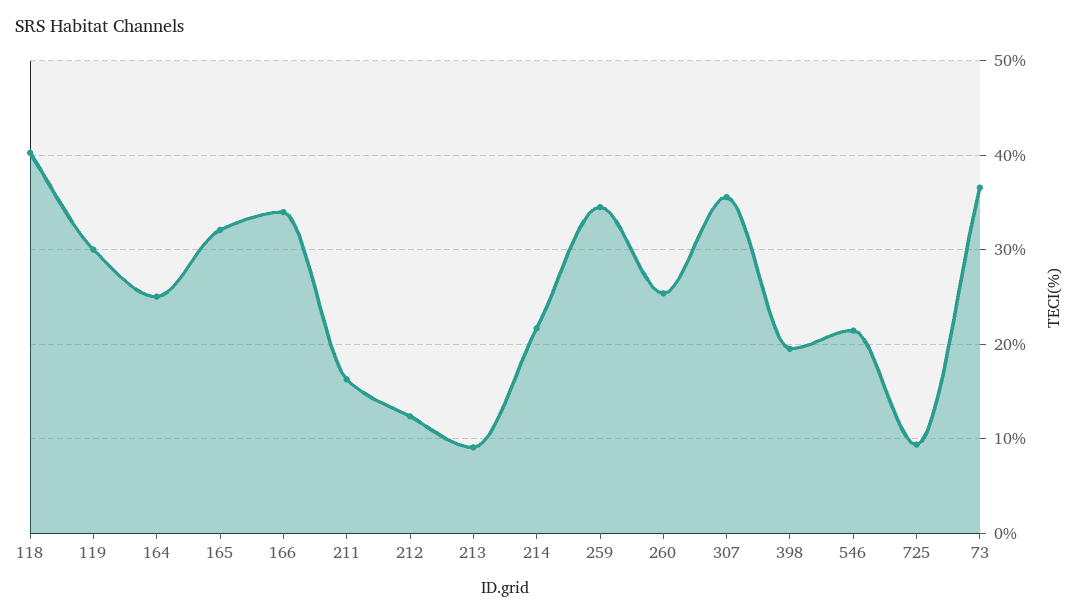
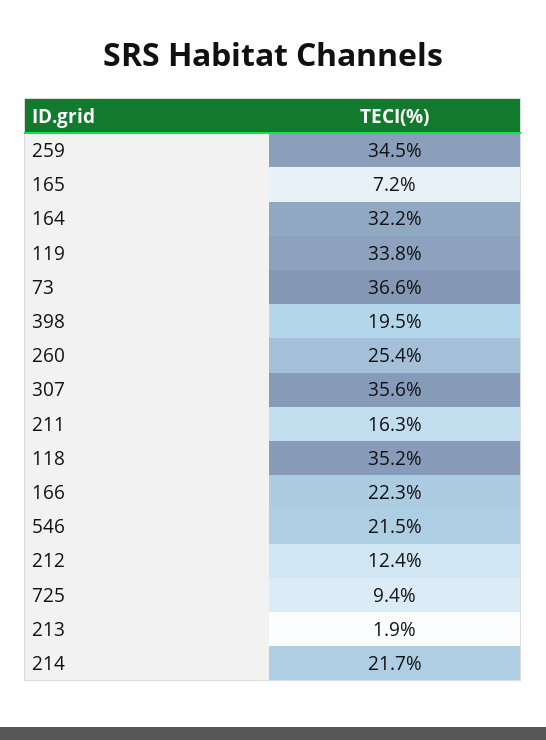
  {
-   "118": 40,
+   "118": 35.2,
-   "119": 30,
+   "119": 33.8,
-   "164": 25,
+   "164": 32.2,
-   "165": 32,
+   "165": 7.2,
-   "166": 34,
+   "166": 22.3,
    "211": 16.3,
    "212": 12.4,
-   "213": 9,
+   "213": 1.9,
    "214": 21.7,
    "259": 34.5,
    "260": 25.4,
    "307": 35.6,
    "398": 19.5,
    "546": 21.5,
    "725": 9.4,
    "73": 36.6
  }

